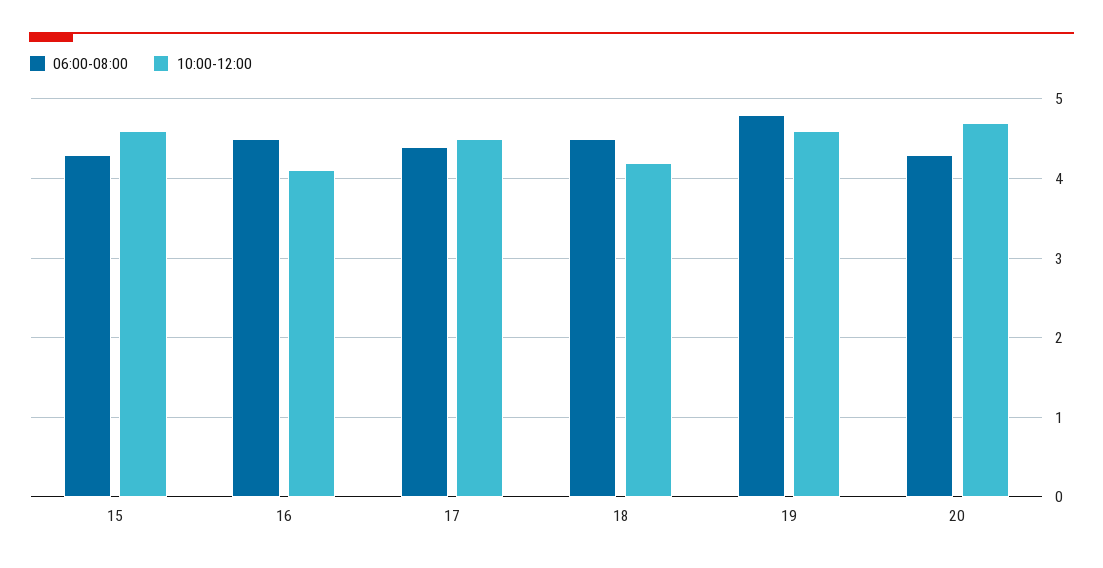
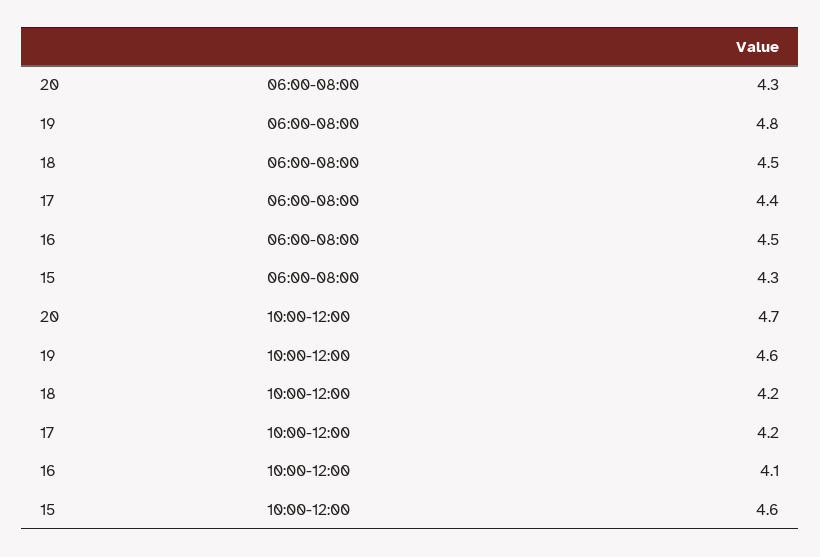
  {
    "06:00-08:00": {
      "15": 4.3,
      "16": 4.5,
      "17": 4.4,
      "18": 4.5,
      "19": 4.8,
      "20": 4.3
    },
    "10:00-12:00": {
      "15": 4.6,
      "16": 4.1,
-     "17": 4.5,
+     "17": 4.2,
      "18": 4.2,
      "19": 4.6,
      "20": 4.7
    }
  }

